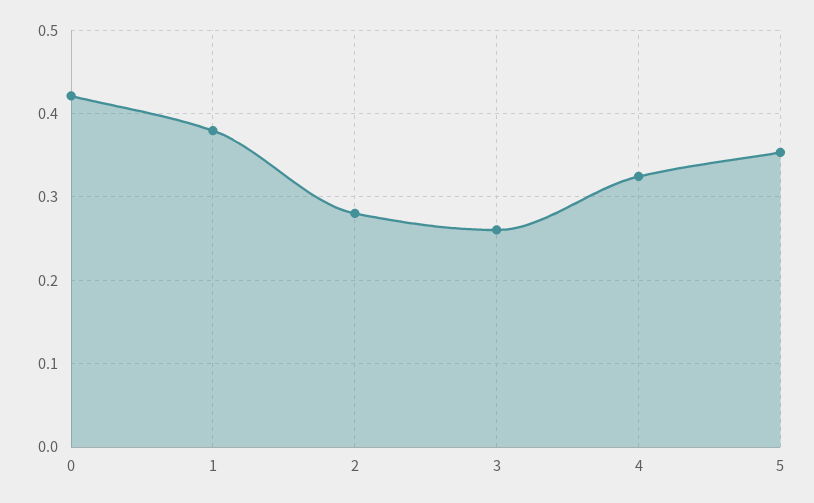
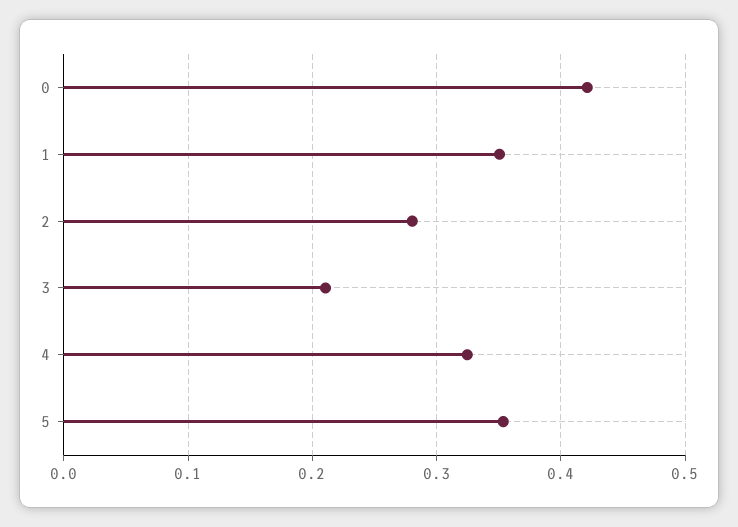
  {
    "0": 0.42,
-   "1": 0.38,
+   "1": 0.35,
    "2": 0.28,
-   "3": 0.26,
+   "3": 0.21,
    "4": 0.32,
    "5": 0.35
  }

